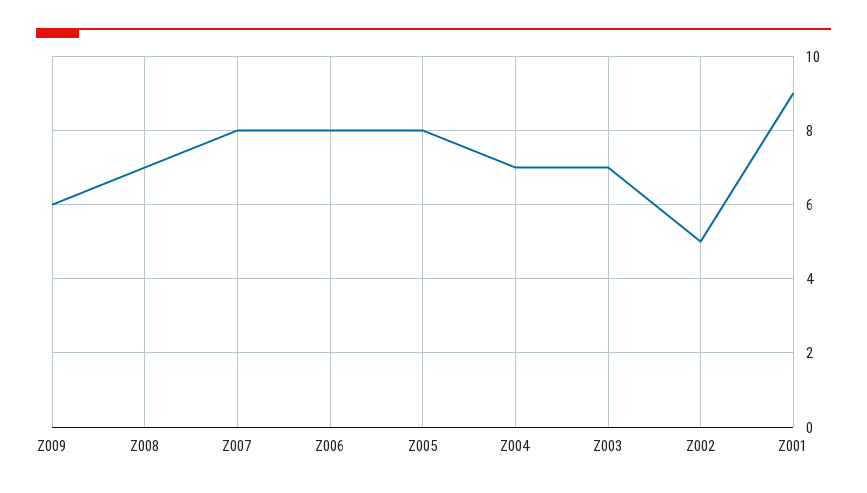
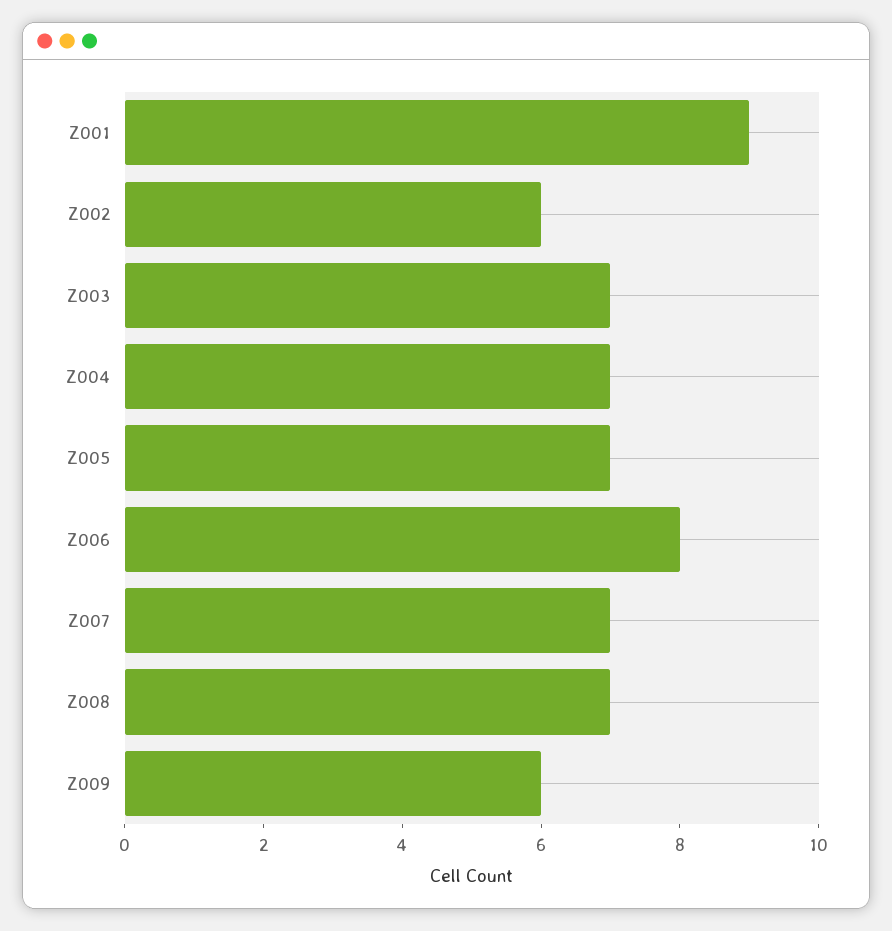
  {
    "Z009": 6,
    "Z008": 7,
-   "Z007": 8,
+   "Z007": 7,
    "Z006": 8,
-   "Z005": 8,
+   "Z005": 7,
    "Z004": 7,
    "Z003": 7,
-   "Z002": 5,
+   "Z002": 6,
    "Z001": 9
  }

